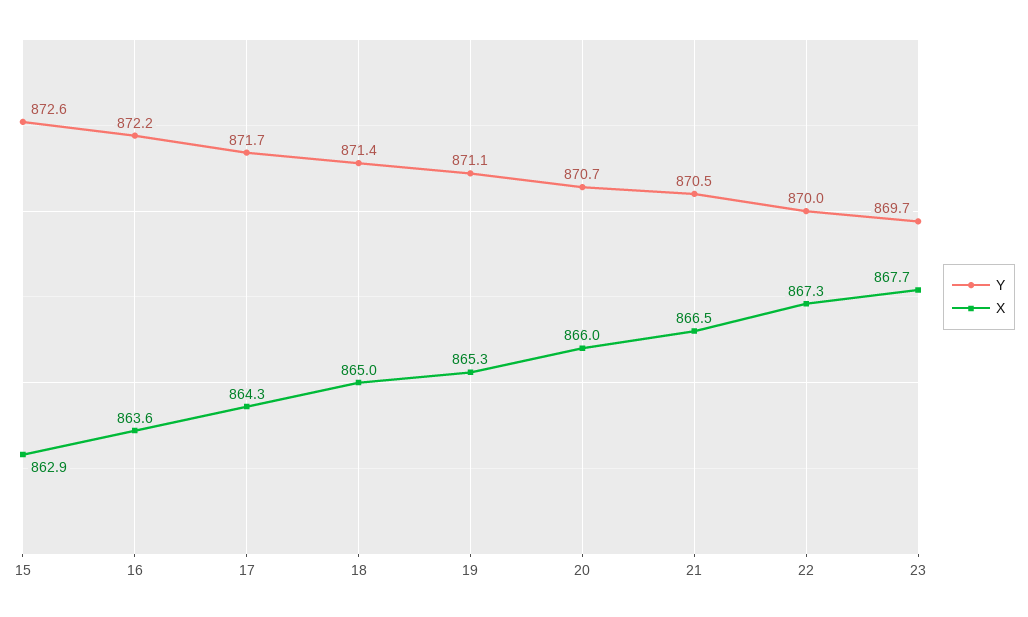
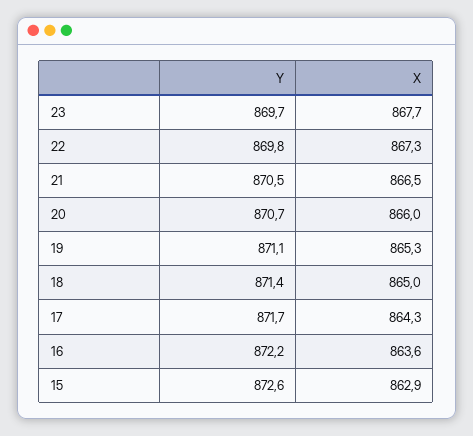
  {
    "Y": {
      "15": 872.6,
      "16": 872.2,
      "17": 871.7,
      "18": 871.4,
      "19": 871.1,
      "20": 870.7,
      "21": 870.5,
-     "22": 870,
+     "22": 869.8,
      "23": 869.7
    },
    "X": {
      "15": 862.9,
      "16": 863.6,
      "17": 864.3,
      "18": 865,
      "19": 865.3,
      "20": 866,
      "21": 866.5,
      "22": 867.3,
      "23": 867.7
    }
  }

